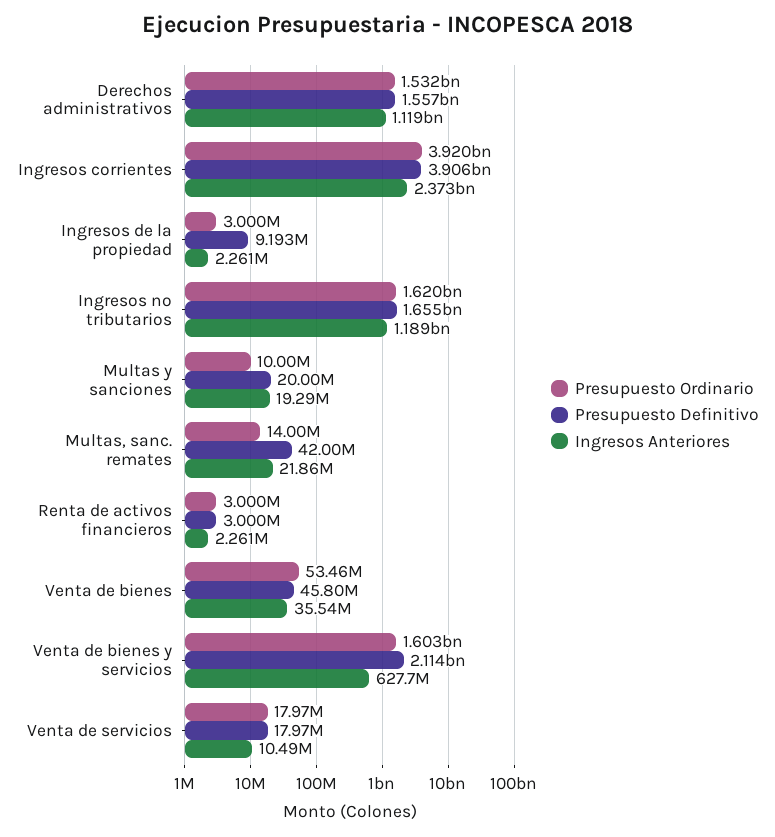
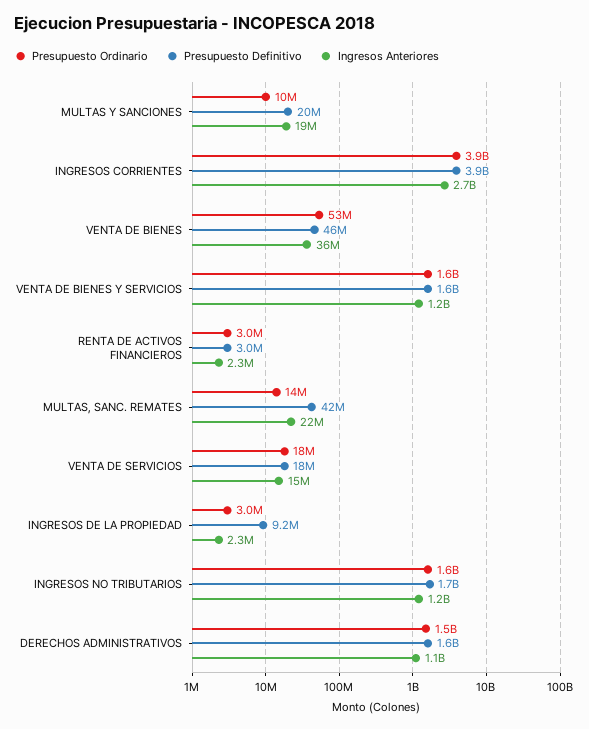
  {
    "Presupuesto Ordinario": {
      "Derechos administrativos": 1532000000,
      "Ingresos corrientes": 3920000000,
      "Ingresos de la propiedad": 3000000,
      "Ingresos no tributarios": 1620000000,
      "Multas y sanciones": 10000000,
      "Multas, sanc. remates": 14000000,
      "Renta de activos financieros": 3000000,
      "Venta de bienes": 53460000,
      "Venta de bienes y servicios": 1603000000,
      "Venta de servicios": 17970000
    },
    "Presupuesto Definitivo": {
      "Derechos administrativos": 1557000000,
      "Ingresos corrientes": 3906000000,
      "Ingresos de la propiedad": 9193000,
      "Ingresos no tributarios": 1655000000,
      "Multas y sanciones": 20000000,
      "Multas, sanc. remates": 42000000,
      "Renta de activos financieros": 3000000,
      "Venta de bienes": 45800000,
-     "Venta de bienes y servicios": 2114000000,
+     "Venta de bienes y servicios": 1600000000,
      "Venta de servicios": 17970000
    },
    "Ingresos Anteriores": {
      "Derechos administrativos": 1119000000,
-     "Ingresos corrientes": 2373000000,
+     "Ingresos corrientes": 2700000000,
      "Ingresos de la propiedad": 2261000,
      "Ingresos no tributarios": 1189000000,
      "Multas y sanciones": 19290000,
      "Multas, sanc. remates": 21860000,
      "Renta de activos financieros": 2261000,
      "Venta de bienes": 35540000,
-     "Venta de bienes y servicios": 627700000,
+     "Venta de bienes y servicios": 1200000000,
-     "Venta de servicios": 10490000
+     "Venta de servicios": 15000000
    }
  }

